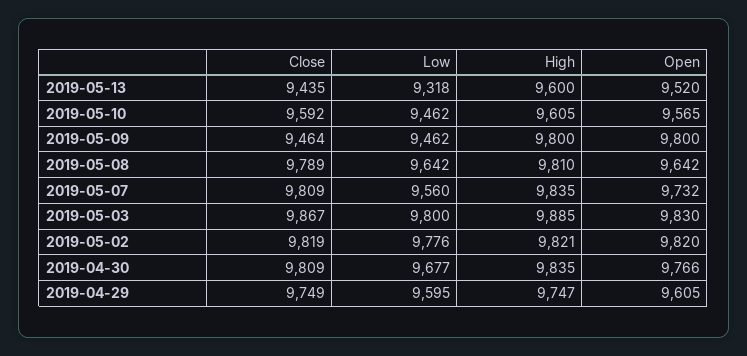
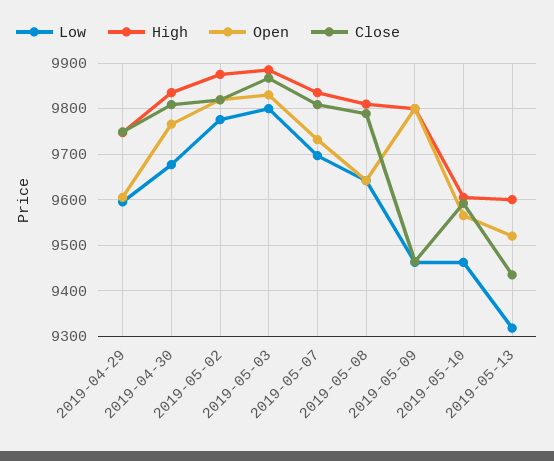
  {
    "Close": {
      "2019-05-13": 9435,
      "2019-05-10": 9592,
      "2019-05-09": 9464,
      "2019-05-08": 9789,
      "2019-05-07": 9809,
      "2019-05-03": 9867,
      "2019-05-02": 9819,
      "2019-04-30": 9809,
      "2019-04-29": 9749
    },
    "Low": {
      "2019-05-13": 9318,
      "2019-05-10": 9462,
      "2019-05-09": 9462,
      "2019-05-08": 9642,
-     "2019-05-07": 9560,
+     "2019-05-07": 9700,
      "2019-05-03": 9800,
      "2019-05-02": 9776,
      "2019-04-30": 9677,
      "2019-04-29": 9595
    },
    "High": {
      "2019-05-13": 9600,
      "2019-05-10": 9605,
      "2019-05-09": 9800,
      "2019-05-08": 9810,
      "2019-05-07": 9835,
      "2019-05-03": 9885,
-     "2019-05-02": 9821,
+     "2019-05-02": 9880,
      "2019-04-30": 9835,
      "2019-04-29": 9747
    },
    "Open": {
      "2019-05-13": 9520,
      "2019-05-10": 9565,
      "2019-05-09": 9800,
      "2019-05-08": 9642,
      "2019-05-07": 9732,
      "2019-05-03": 9830,
      "2019-05-02": 9820,
      "2019-04-30": 9766,
      "2019-04-29": 9605
    }
  }

